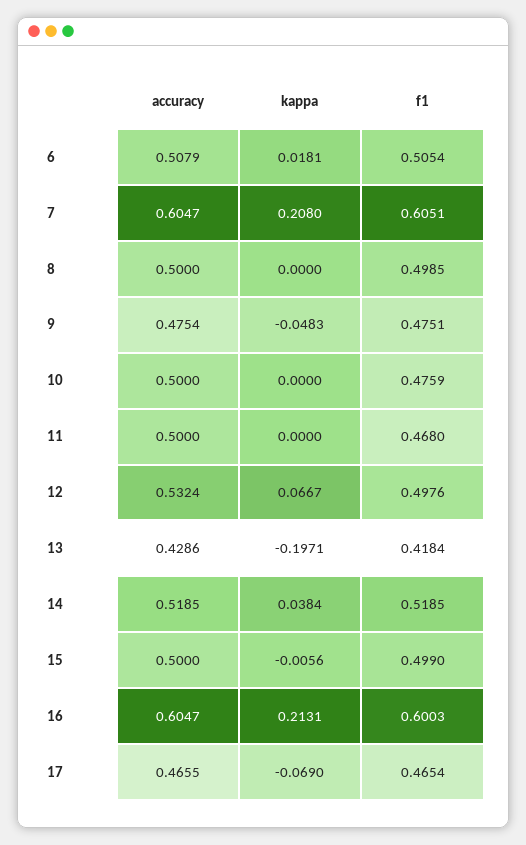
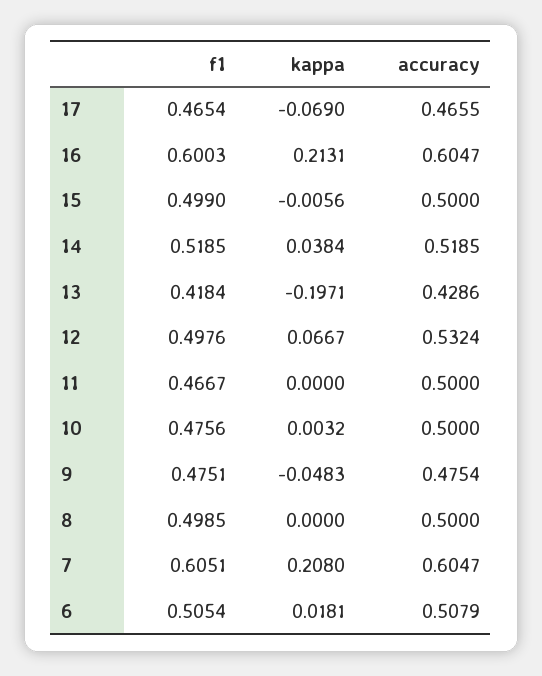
  {
    "accuracy": {
      "6": 0.5079,
      "7": 0.6047,
      "8": 0.5,
      "9": 0.4754,
      "10": 0.5,
      "11": 0.5,
      "12": 0.5324,
      "13": 0.4286,
      "14": 0.5185,
      "15": 0.5,
      "16": 0.6047,
      "17": 0.4655
    },
    "kappa": {
      "6": 0.0181,
      "7": 0.208,
      "8": 0,
      "9": -0.0483,
-     "10": 0,
+     "10": 0.0032,
      "11": 0,
      "12": 0.0667,
      "13": -0.1971,
      "14": 0.0384,
      "15": -0.0056,
      "16": 0.2131,
      "17": -0.069
    },
    "f1": {
      "6": 0.5054,
      "7": 0.6051,
      "8": 0.4985,
      "9": 0.4751,
-     "10": 0.4759,
+     "10": 0.4756,
-     "11": 0.468,
+     "11": 0.4667,
      "12": 0.4976,
      "13": 0.4184,
      "14": 0.5185,
      "15": 0.499,
      "16": 0.6003,
      "17": 0.4654
    }
  }

